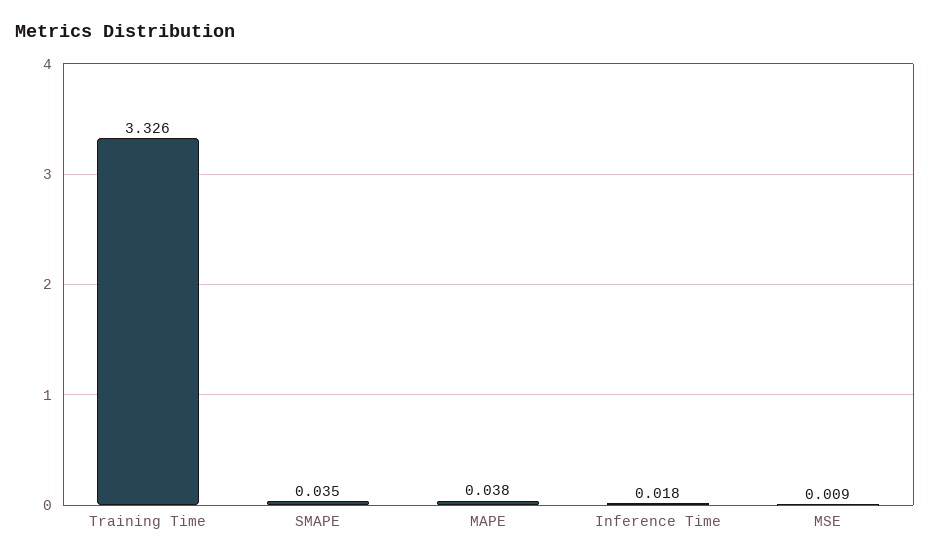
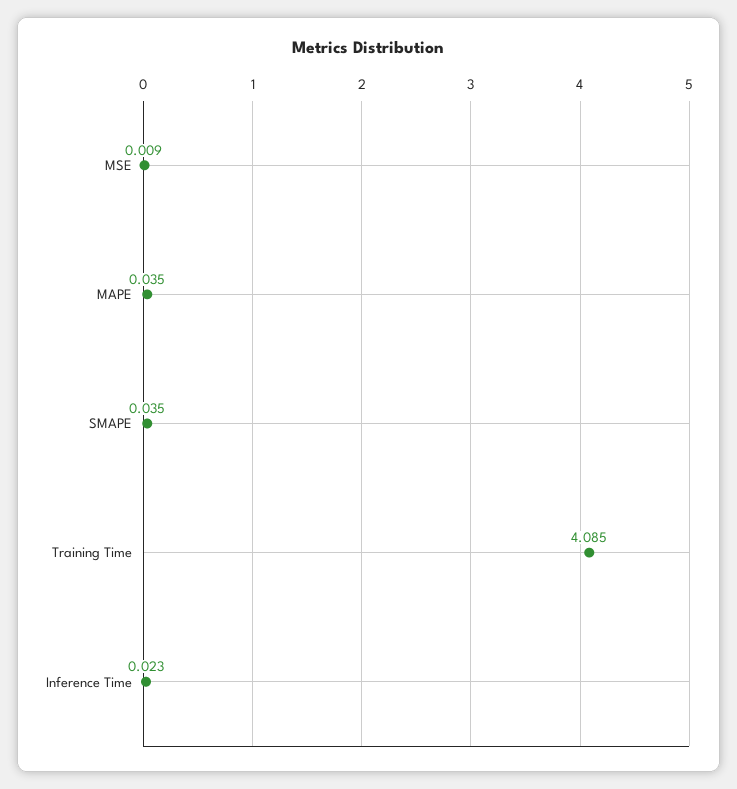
  {
-   "Training Time": 3.326,
+   "Training Time": 4.085,
    "SMAPE": 0.035,
-   "MAPE": 0.038,
+   "MAPE": 0.035,
-   "Inference Time": 0.018,
+   "Inference Time": 0.023,
    "MSE": 0.009
  }

